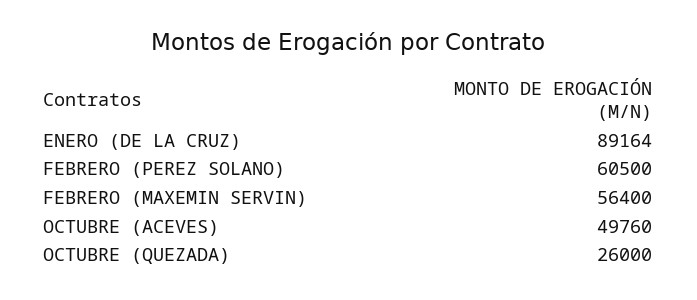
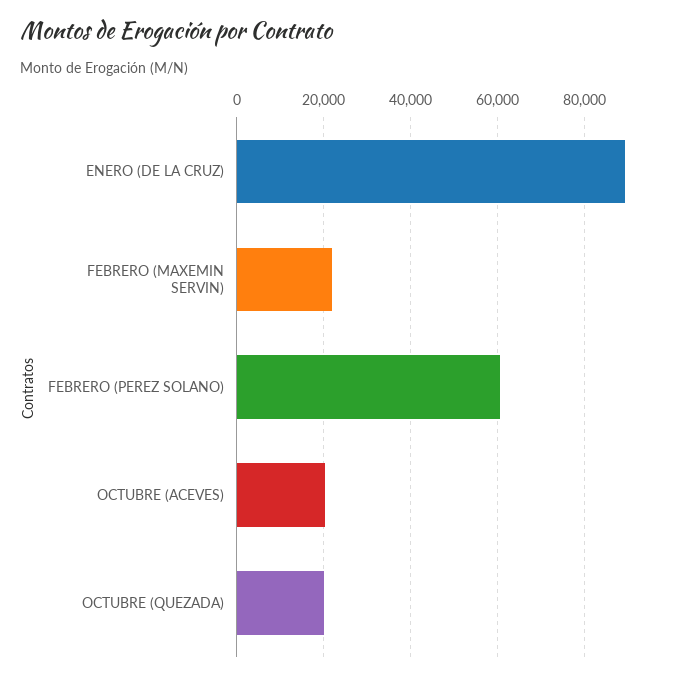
  {
    "ENERO (DE LA CRUZ)": 89164,
    "FEBRERO (PEREZ SOLANO)": 60500,
-   "FEBRERO (MAXEMIN SERVIN)": 56400,
+   "FEBRERO (MAXEMIN SERVIN)": 22000,
-   "OCTUBRE (ACEVES)": 49760,
+   "OCTUBRE (ACEVES)": 20000,
-   "OCTUBRE (QUEZADA)": 26000
+   "OCTUBRE (QUEZADA)": 20000
  }

